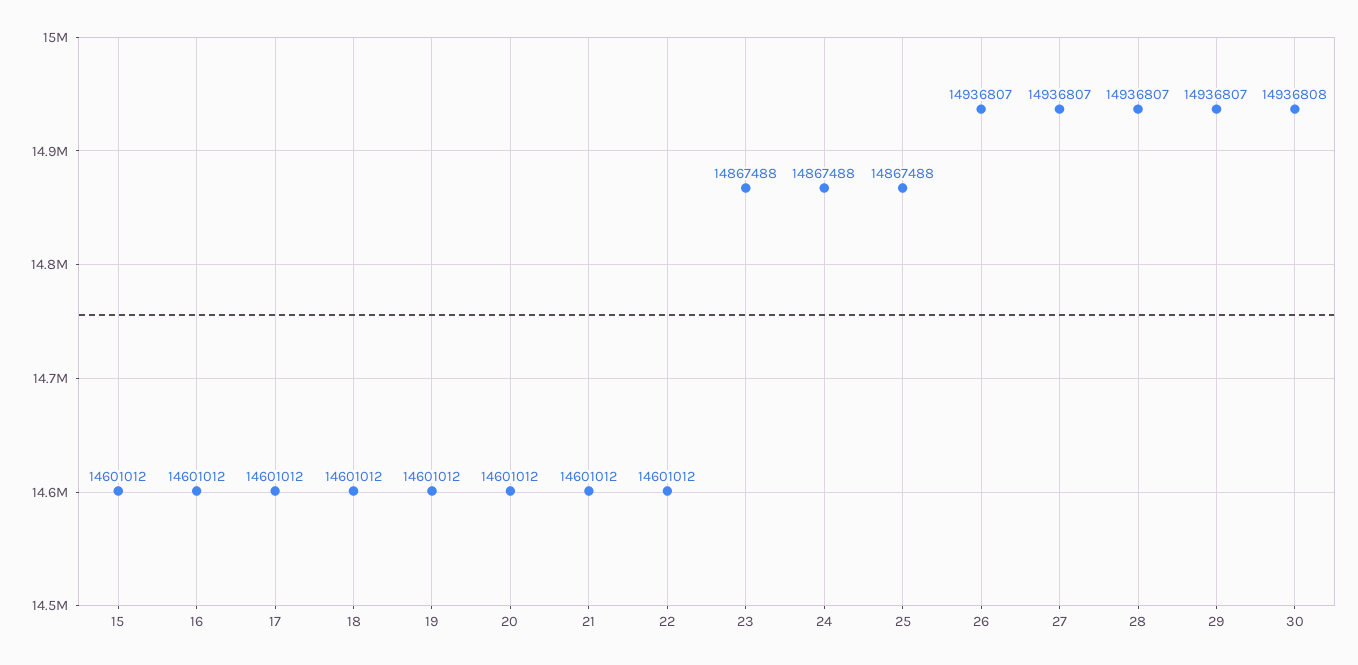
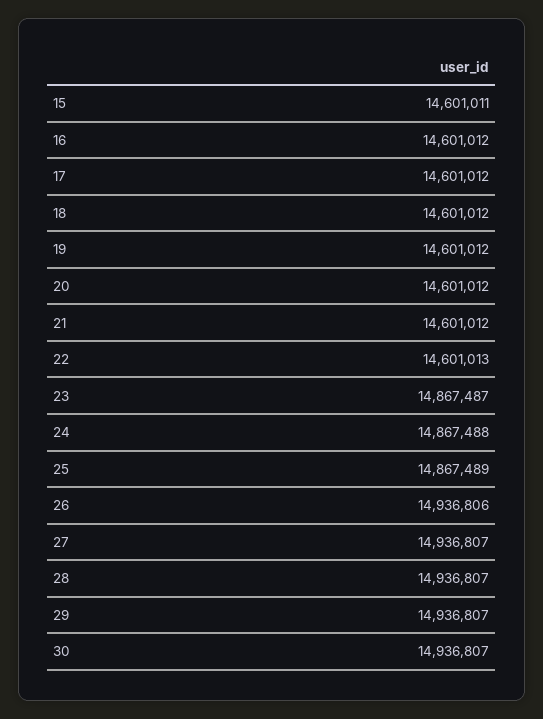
  {
-   "15": 14601012,
+   "15": 14601011,
    "16": 14601012,
    "17": 14601012,
    "18": 14601012,
    "19": 14601012,
    "20": 14601012,
    "21": 14601012,
-   "22": 14601012,
+   "22": 14601013,
-   "23": 14867488,
+   "23": 14867487,
    "24": 14867488,
-   "25": 14867488,
+   "25": 14867489,
-   "26": 14936807,
+   "26": 14936806,
    "27": 14936807,
    "28": 14936807,
    "29": 14936807,
-   "30": 14936808
+   "30": 14936807
  }

